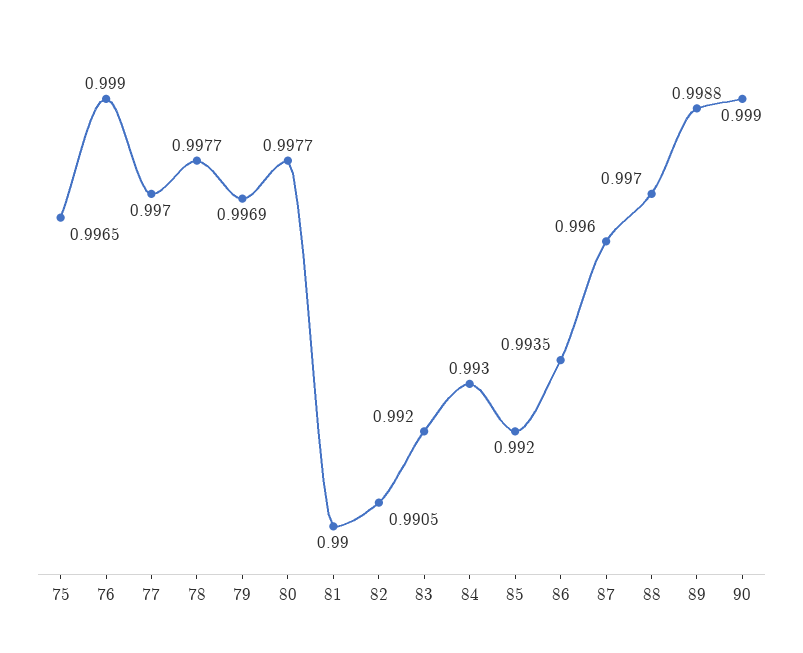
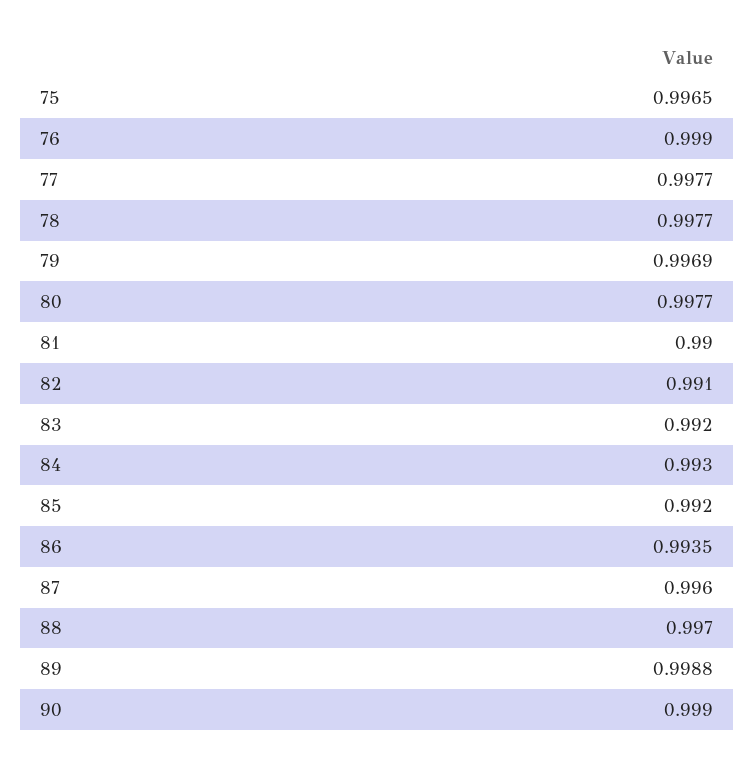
  {
    "75": 0.9965,
    "76": 0.999,
-   "77": 0.997,
+   "77": 0.9977,
    "78": 0.9977,
    "79": 0.9969,
    "80": 0.9977,
    "81": 0.99,
-   "82": 0.9905,
+   "82": 0.991,
    "83": 0.992,
    "84": 0.993,
    "85": 0.992,
    "86": 0.9935,
    "87": 0.996,
    "88": 0.997,
    "89": 0.9988,
    "90": 0.999
  }

